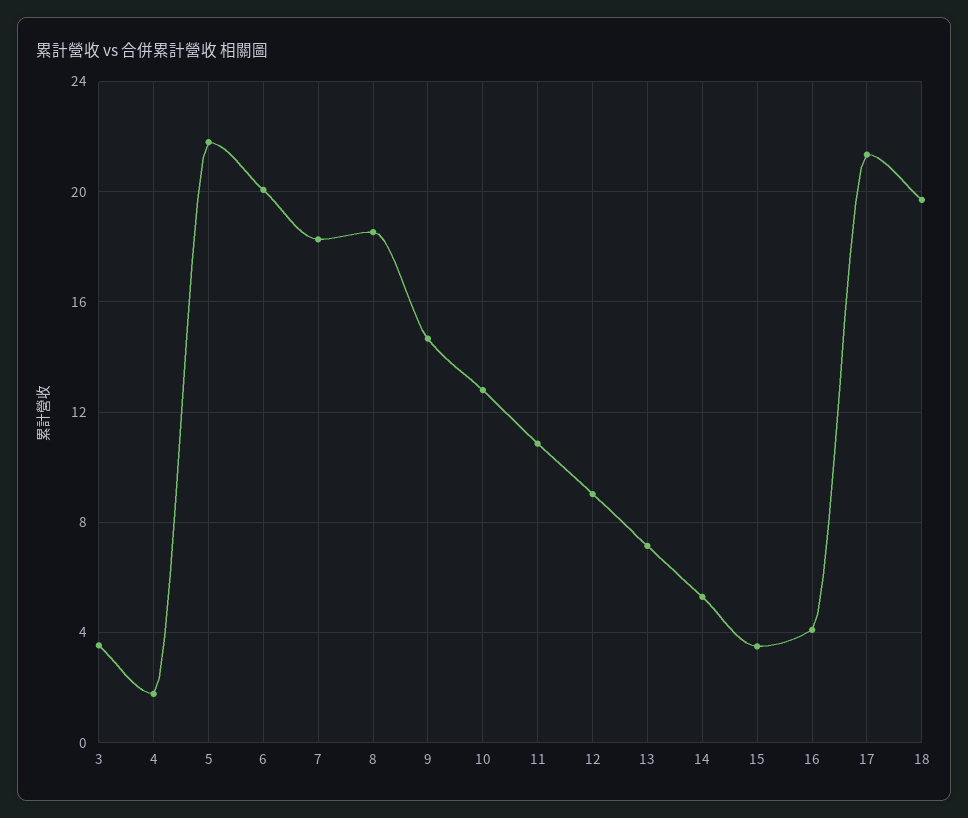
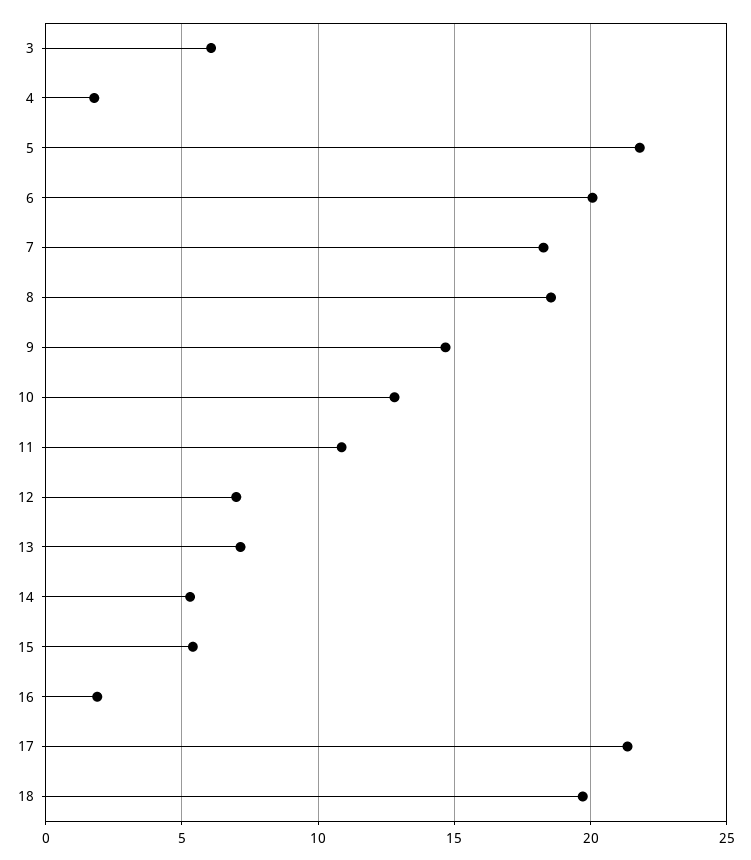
  {
-   "3": 3.5,
+   "3": 6,
    "4": 2,
    "5": 22,
    "6": 20,
    "7": 18.5,
    "8": 18.5,
    "9": 14.5,
    "10": 13,
    "11": 11,
-   "12": 9,
+   "12": 7,
    "13": 7,
    "14": 5.5,
-   "15": 3.5,
+   "15": 5.5,
-   "16": 4,
+   "16": 2,
    "17": 21.5,
    "18": 19.5
  }

